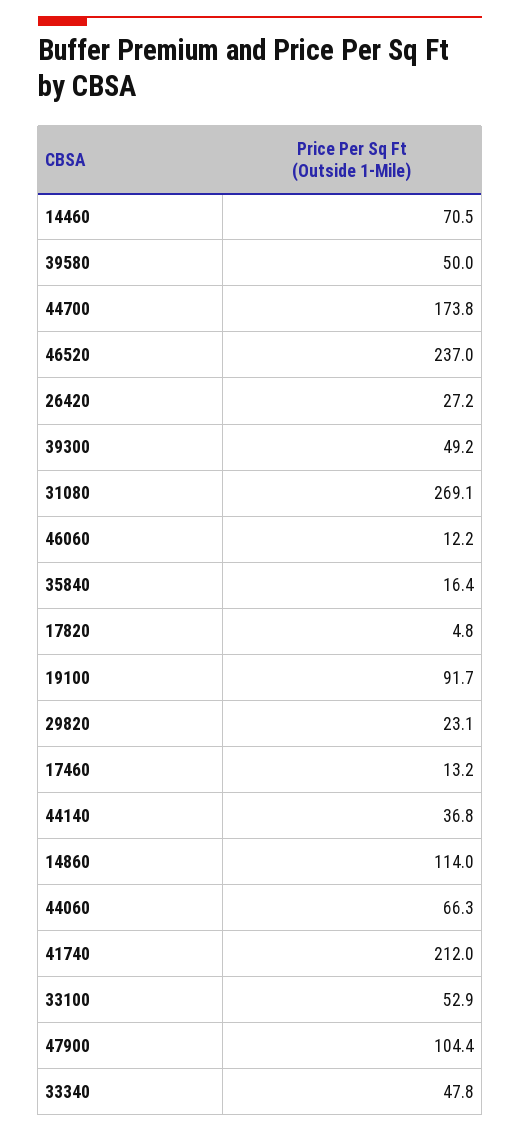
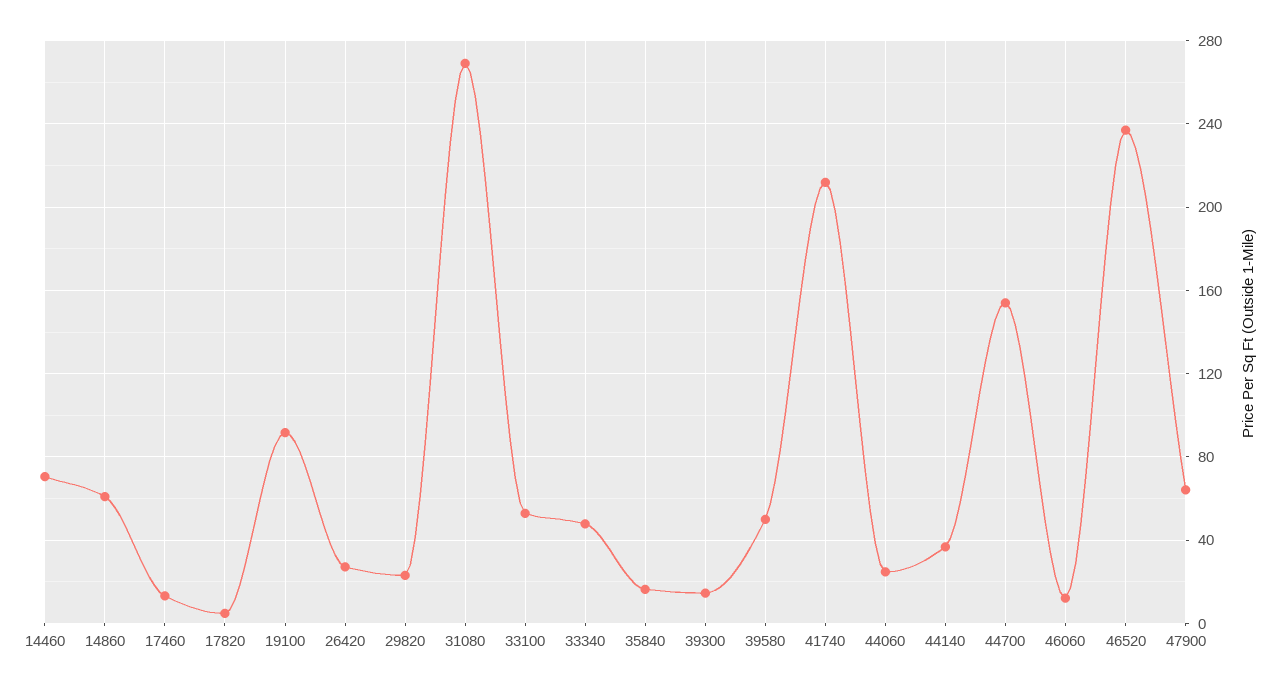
  {
    "14460": 70.5,
    "39580": 50,
-   "44700": 173.8,
+   "44700": 155,
    "46520": 237,
    "26420": 27.2,
-   "39300": 49.2,
+   "39300": 15,
    "31080": 269.1,
    "46060": 12.2,
    "35840": 16.4,
    "17820": 4.8,
    "19100": 91.7,
    "29820": 23.1,
    "17460": 13.2,
    "44140": 36.8,
-   "14860": 114,
+   "14860": 60,
-   "44060": 66.3,
+   "44060": 25,
    "41740": 212,
    "33100": 52.9,
-   "47900": 104.4,
+   "47900": 65,
    "33340": 47.8
  }

